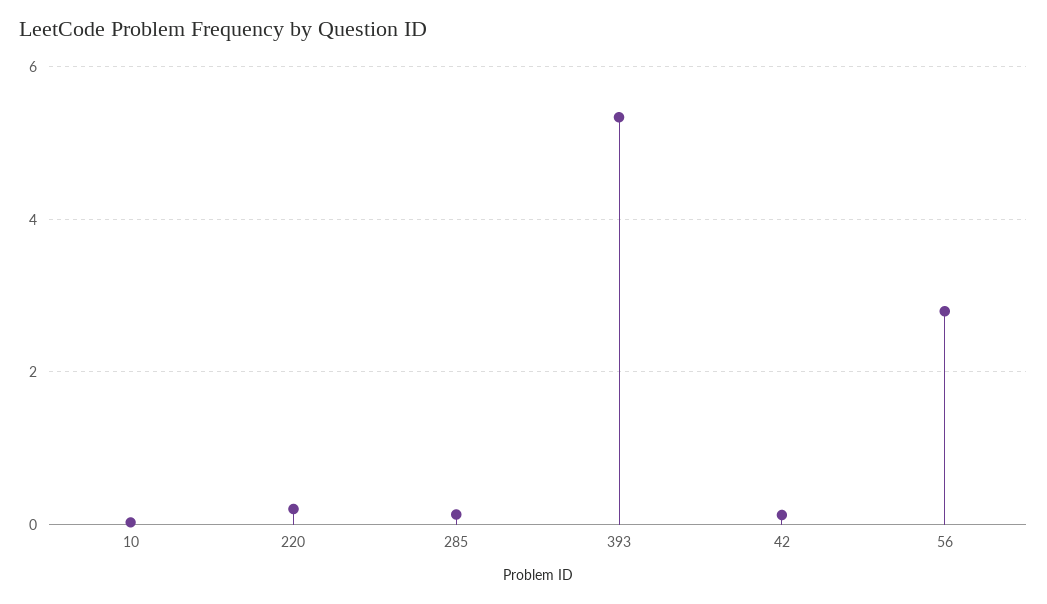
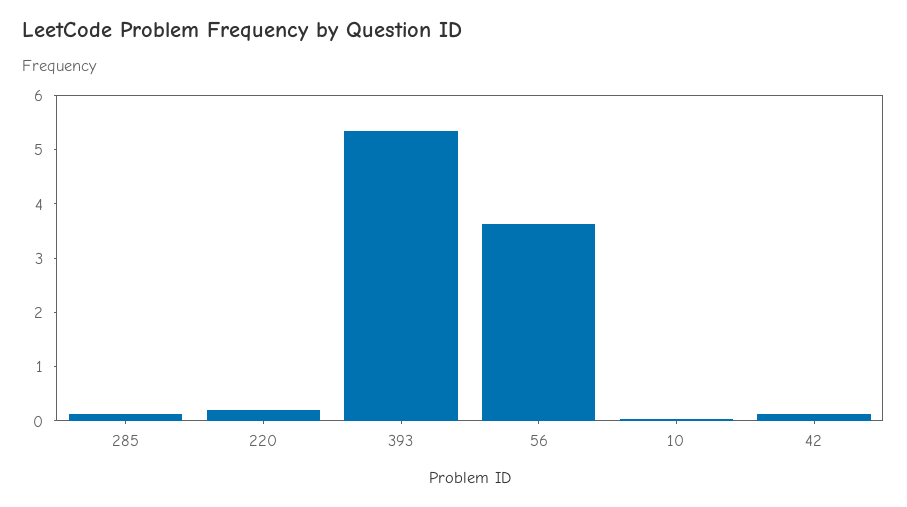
  {
    "10": 0,
    "220": 0.2,
    "285": 0.2,
    "393": 5.4,
    "42": 0.2,
-   "56": 2.8
+   "56": 3.6
  }

